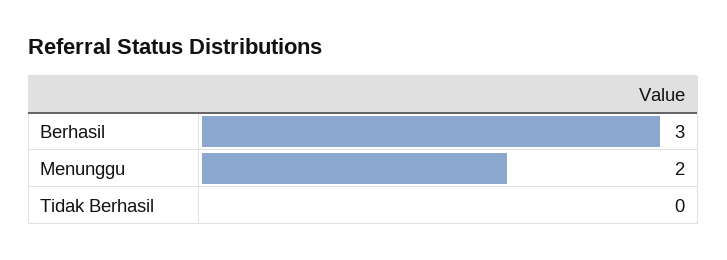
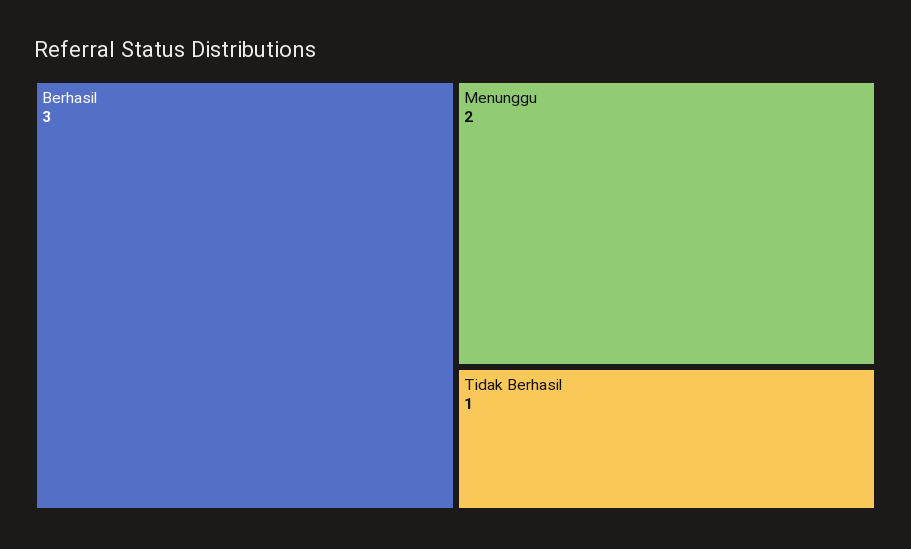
  {
    "Berhasil": 3,
    "Menunggu": 2,
-   "Tidak Berhasil": 0
+   "Tidak Berhasil": 1
  }

